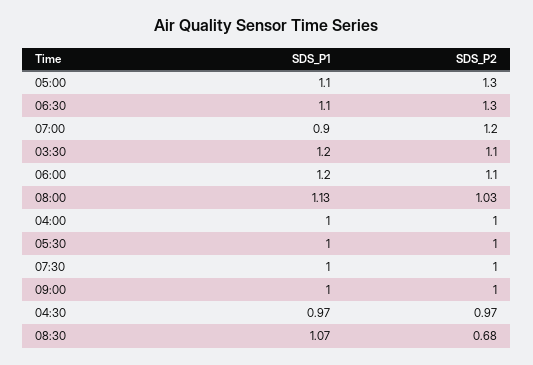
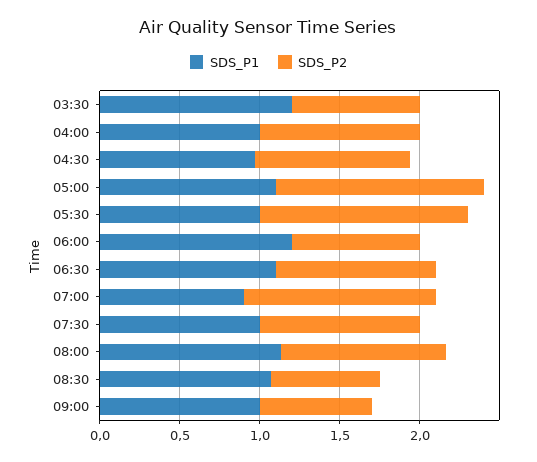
  {
    "SDS_P1": {
      "05:00": 1.1,
      "06:30": 1.1,
      "07:00": 0.9,
      "03:30": 1.2,
      "06:00": 1.2,
      "08:00": 1.13,
      "04:00": 1,
      "05:30": 1,
      "07:30": 1,
      "09:00": 1,
      "04:30": 0.97,
      "08:30": 1.07
    },
    "SDS_P2": {
      "05:00": 1.3,
-     "06:30": 1.3,
+     "06:30": 1,
      "07:00": 1.2,
-     "03:30": 1.1,
+     "03:30": 0.8,
-     "06:00": 1.1,
+     "06:00": 0.8,
      "08:00": 1.03,
      "04:00": 1,
-     "05:30": 1,
+     "05:30": 1.3,
      "07:30": 1,
-     "09:00": 1,
+     "09:00": 0.7,
      "04:30": 0.97,
      "08:30": 0.68
    }
  }

